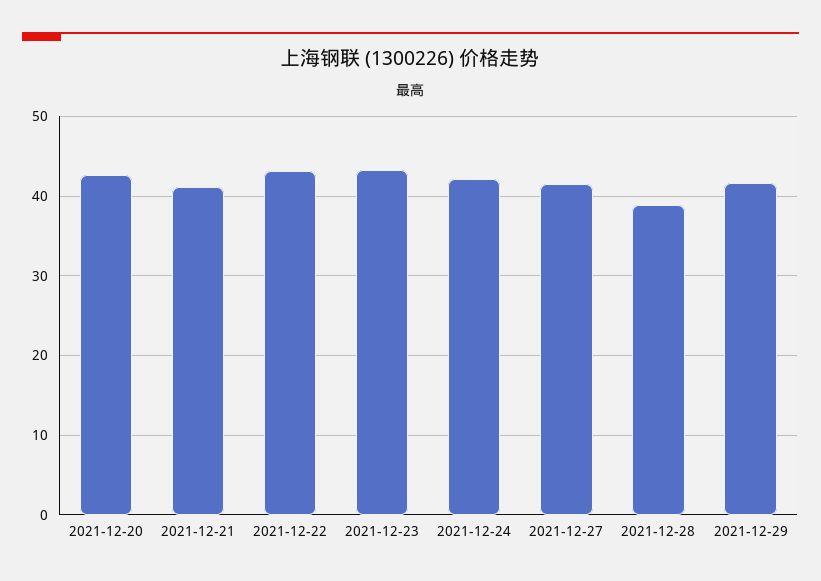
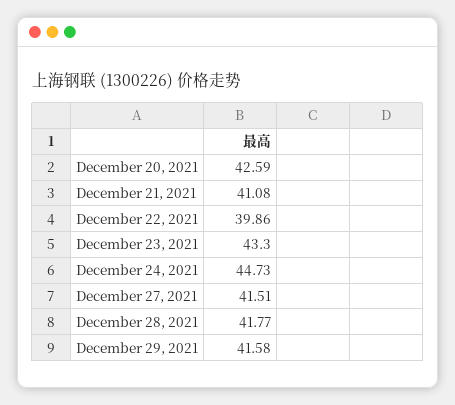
  {
    "2021-12-20": 42.59,
    "2021-12-21": 41.08,
-   "2021-12-22": 43,
+   "2021-12-22": 39.86,
    "2021-12-23": 43.3,
-   "2021-12-24": 42,
+   "2021-12-24": 44.73,
    "2021-12-27": 41.51,
-   "2021-12-28": 39,
+   "2021-12-28": 41.77,
    "2021-12-29": 41.58
  }

